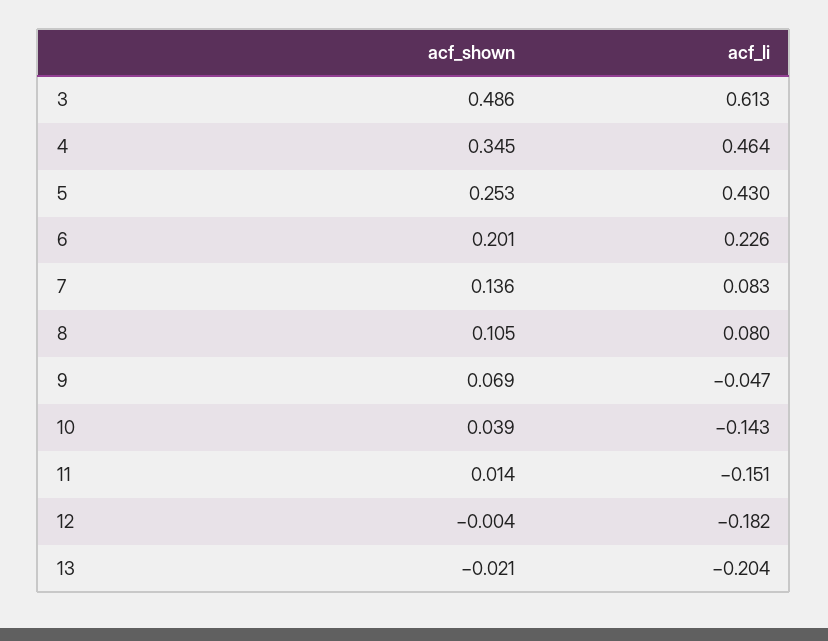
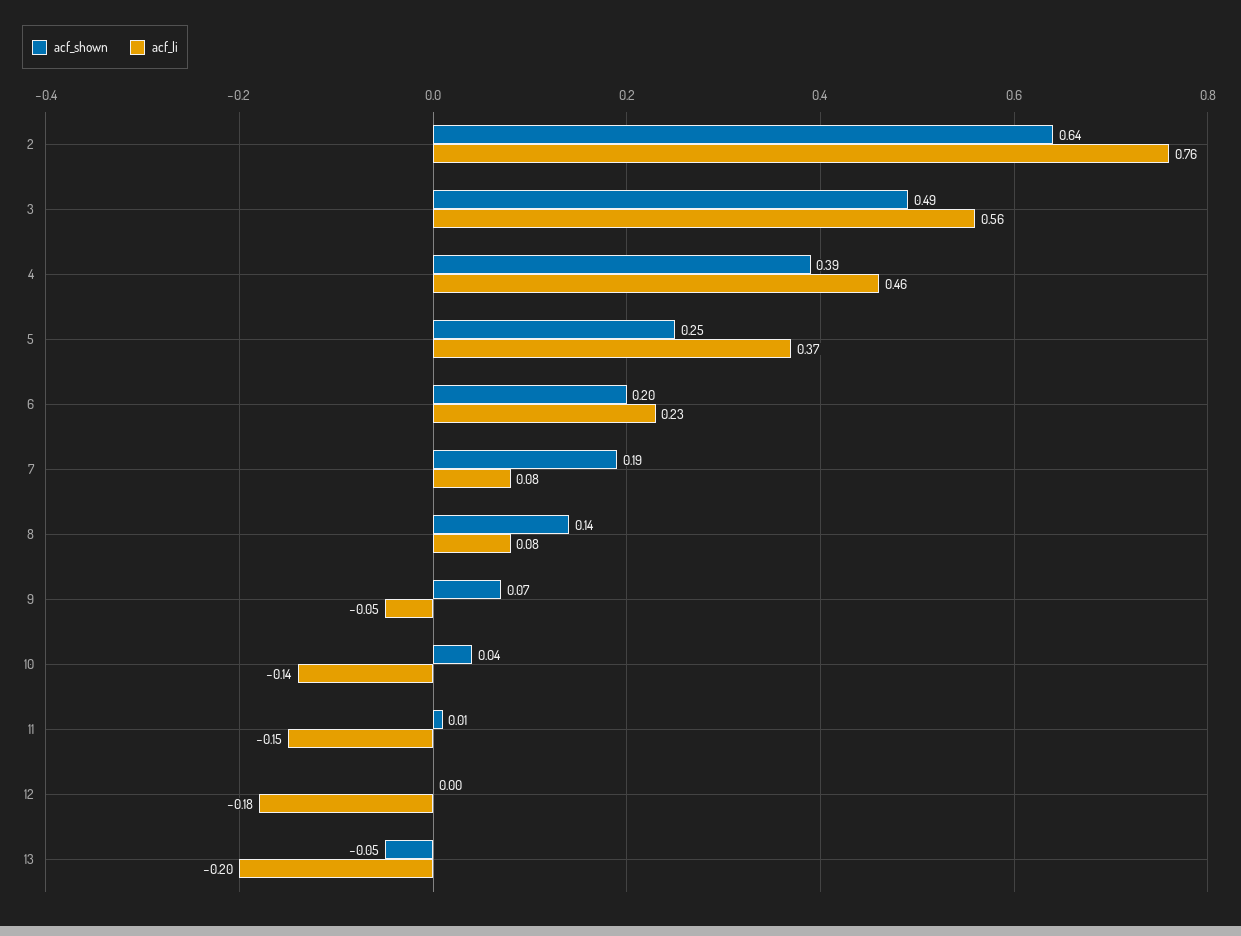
  {
    "acf_shown": {
      "3": 0.486,
-     "4": 0.345,
+     "4": 0.39,
      "5": 0.253,
      "6": 0.201,
-     "7": 0.136,
+     "7": 0.19,
-     "8": 0.105,
+     "8": 0.14,
      "9": 0.069,
      "10": 0.039,
      "11": 0.014,
      "12": -0.004,
-     "13": -0.021
+     "13": -0.05,
+     "2": 0.64
    },
    "acf_li": {
-     "3": 0.613,
+     "3": 0.56,
      "4": 0.464,
-     "5": 0.43,
+     "5": 0.37,
      "6": 0.226,
      "7": 0.083,
      "8": 0.08,
      "9": -0.047,
      "10": -0.143,
      "11": -0.151,
      "12": -0.182,
-     "13": -0.204
+     "13": -0.204,
+     "2": 0.76
    }
  }

